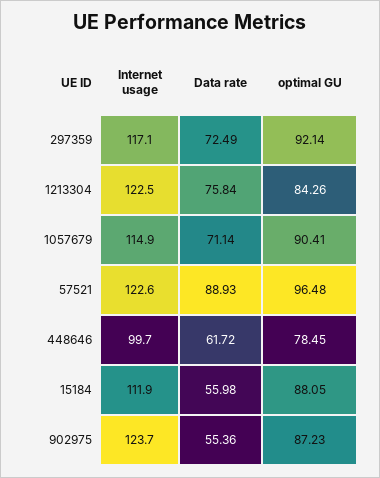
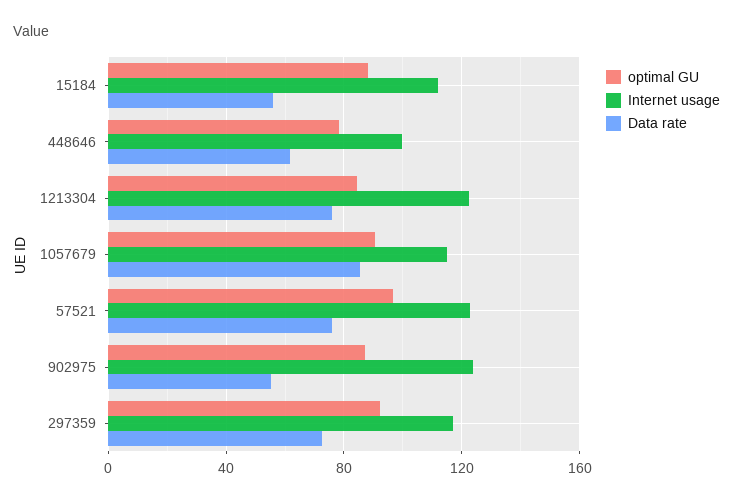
  {
    "Internet usage": {
      "297359": 117.1,
      "1213304": 122.5,
      "1057679": 114.9,
      "57521": 122.6,
      "448646": 99.7,
      "15184": 111.9,
      "902975": 123.7
    },
    "Data rate": {
      "297359": 72.49,
      "1213304": 75.84,
-     "1057679": 71.14,
+     "1057679": 85,
-     "57521": 88.93,
+     "57521": 75,
      "448646": 61.72,
      "15184": 55.98,
      "902975": 55.36
    },
    "optimal GU": {
      "297359": 92.14,
      "1213304": 84.26,
      "1057679": 90.41,
      "57521": 96.48,
      "448646": 78.45,
      "15184": 88.05,
      "902975": 87.23
    }
  }

